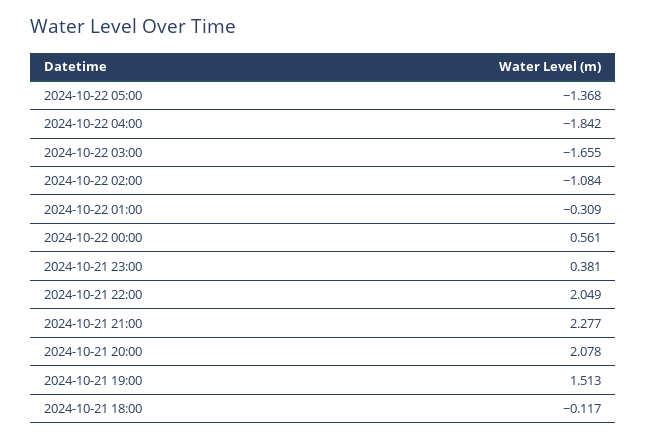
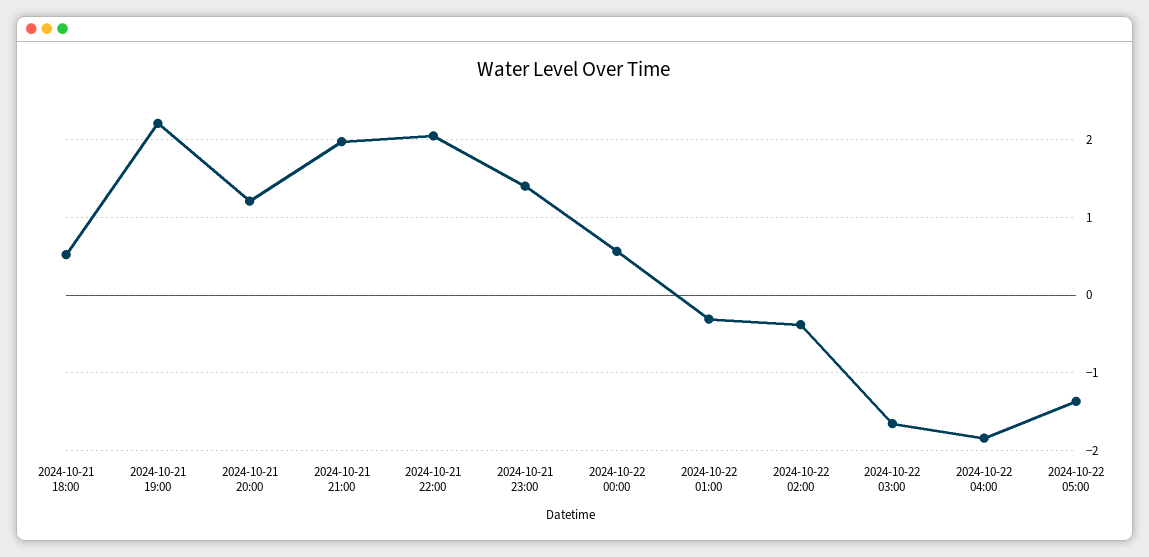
  {
    "2024-10-22 05:00": -1.368,
    "2024-10-22 04:00": -1.842,
    "2024-10-22 03:00": -1.655,
-   "2024-10-22 02:00": -1.084,
+   "2024-10-22 02:00": -0.4,
    "2024-10-22 01:00": -0.309,
    "2024-10-22 00:00": 0.561,
-   "2024-10-21 23:00": 0.381,
+   "2024-10-21 23:00": 1.4,
    "2024-10-21 22:00": 2.049,
-   "2024-10-21 21:00": 2.277,
+   "2024-10-21 21:00": 2,
-   "2024-10-21 20:00": 2.078,
+   "2024-10-21 20:00": 1.2,
-   "2024-10-21 19:00": 1.513,
+   "2024-10-21 19:00": 2.2,
-   "2024-10-21 18:00": -0.117
+   "2024-10-21 18:00": 0.5
  }

